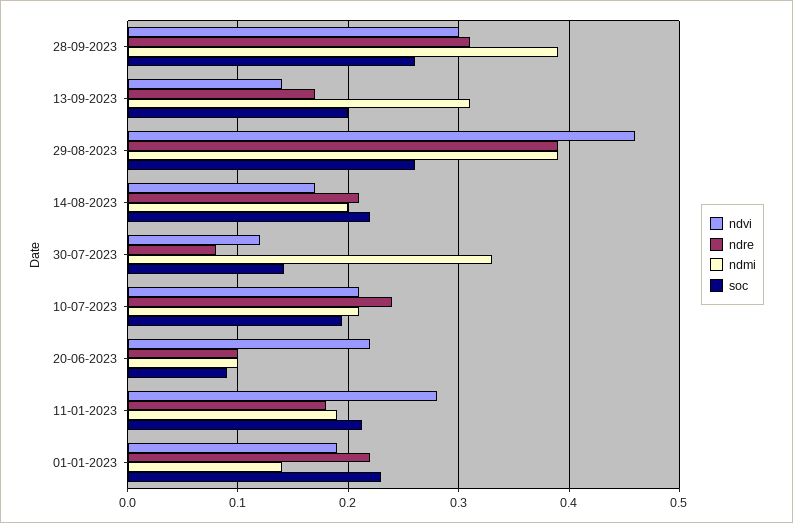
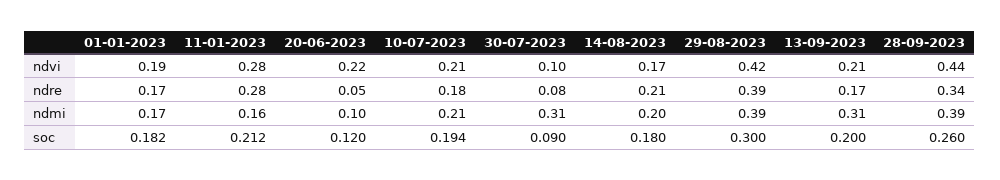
  {
    "ndvi": {
-     "28-09-2023": 0.3,
+     "28-09-2023": 0.44,
-     "13-09-2023": 0.14,
+     "13-09-2023": 0.21,
-     "29-08-2023": 0.46,
+     "29-08-2023": 0.42,
      "14-08-2023": 0.17,
-     "30-07-2023": 0.12,
+     "30-07-2023": 0.1,
      "10-07-2023": 0.21,
      "20-06-2023": 0.22,
      "11-01-2023": 0.28,
      "01-01-2023": 0.19
    },
    "ndre": {
-     "28-09-2023": 0.31,
+     "28-09-2023": 0.34,
      "13-09-2023": 0.17,
      "29-08-2023": 0.39,
      "14-08-2023": 0.21,
      "30-07-2023": 0.08,
-     "10-07-2023": 0.24,
+     "10-07-2023": 0.18,
-     "20-06-2023": 0.1,
+     "20-06-2023": 0.05,
-     "11-01-2023": 0.18,
+     "11-01-2023": 0.28,
-     "01-01-2023": 0.22
+     "01-01-2023": 0.17
    },
    "ndmi": {
      "28-09-2023": 0.39,
      "13-09-2023": 0.31,
      "29-08-2023": 0.39,
      "14-08-2023": 0.2,
-     "30-07-2023": 0.33,
+     "30-07-2023": 0.31,
      "10-07-2023": 0.21,
      "20-06-2023": 0.1,
-     "11-01-2023": 0.19,
+     "11-01-2023": 0.16,
-     "01-01-2023": 0.14
+     "01-01-2023": 0.17
    },
    "soc": {
      "28-09-2023": 0.26,
      "13-09-2023": 0.2,
-     "29-08-2023": 0.26,
+     "29-08-2023": 0.3,
-     "14-08-2023": 0.22,
+     "14-08-2023": 0.18,
-     "30-07-2023": 0.14,
+     "30-07-2023": 0.09,
      "10-07-2023": 0.194,
-     "20-06-2023": 0.09,
+     "20-06-2023": 0.12,
      "11-01-2023": 0.212,
-     "01-01-2023": 0.23
+     "01-01-2023": 0.182
    }
  }

